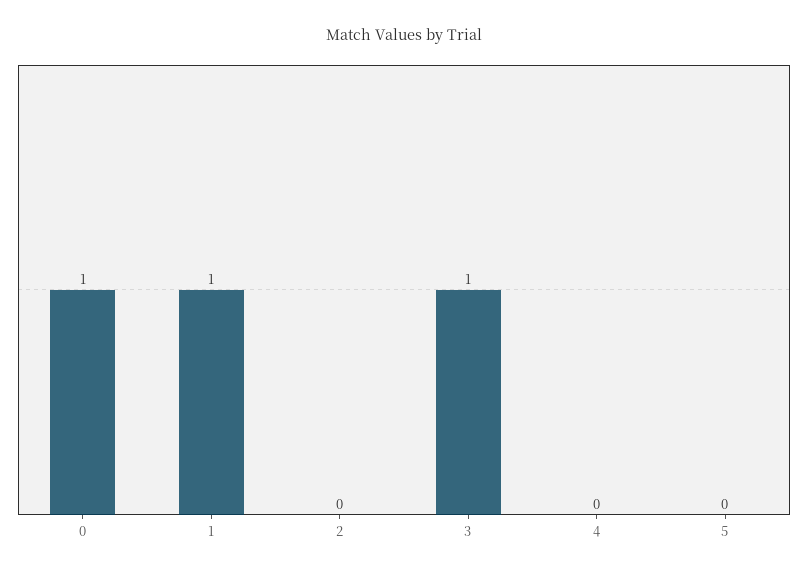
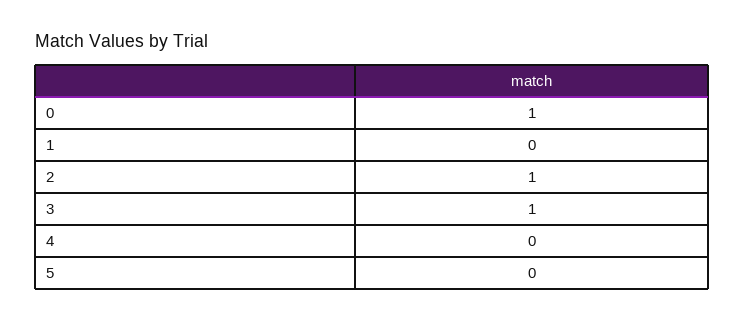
  {
    "0": 1,
-   "1": 1,
+   "1": 0,
-   "2": 0,
+   "2": 1,
    "3": 1,
    "4": 0,
    "5": 0
  }

